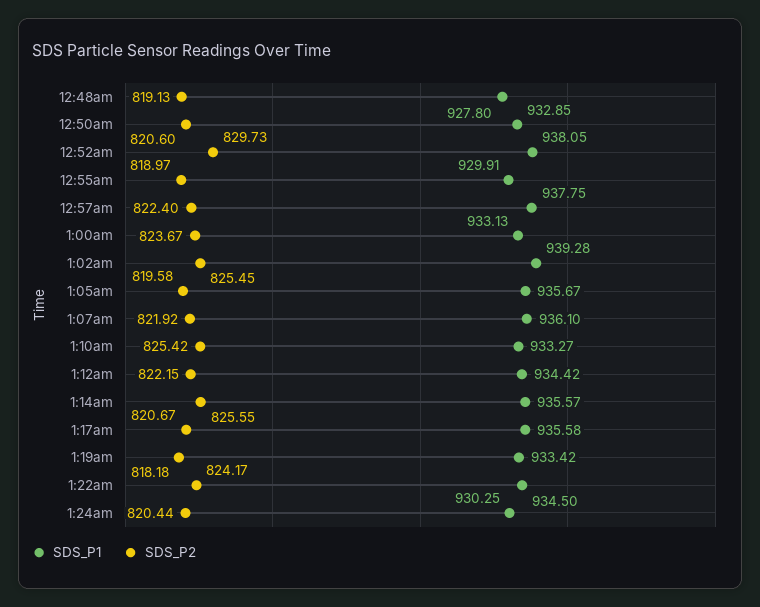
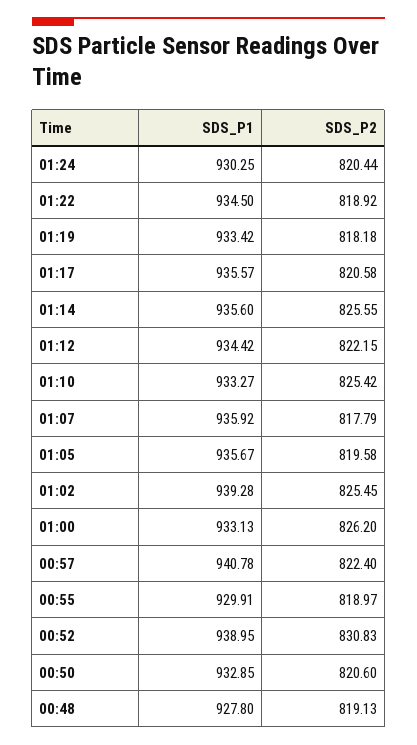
  {
    "SDS_P1": {
      "12:48am": 927.8,
      "12:50am": 932.85,
-     "12:52am": 938.05,
+     "12:52am": 938.95,
      "12:55am": 929.91,
-     "12:57am": 937.75,
+     "12:57am": 940.78,
      "1:00am": 933.13,
      "1:02am": 939.28,
      "1:05am": 935.67,
-     "1:07am": 936.1,
+     "1:07am": 935.92,
      "1:10am": 933.27,
      "1:12am": 934.42,
-     "1:14am": 935.57,
+     "1:14am": 935.6,
-     "1:17am": 935.58,
+     "1:17am": 935.57,
      "1:19am": 933.42,
      "1:22am": 934.5,
      "1:24am": 930.25
    },
    "SDS_P2": {
      "12:48am": 819.13,
      "12:50am": 820.6,
-     "12:52am": 829.73,
+     "12:52am": 830.83,
      "12:55am": 818.97,
      "12:57am": 822.4,
-     "1:00am": 823.67,
+     "1:00am": 826.2,
      "1:02am": 825.45,
      "1:05am": 819.58,
-     "1:07am": 821.92,
+     "1:07am": 817.79,
      "1:10am": 825.42,
      "1:12am": 822.15,
      "1:14am": 825.55,
-     "1:17am": 820.67,
+     "1:17am": 820.58,
      "1:19am": 818.18,
-     "1:22am": 824.17,
+     "1:22am": 818.92,
      "1:24am": 820.44
    }
  }

